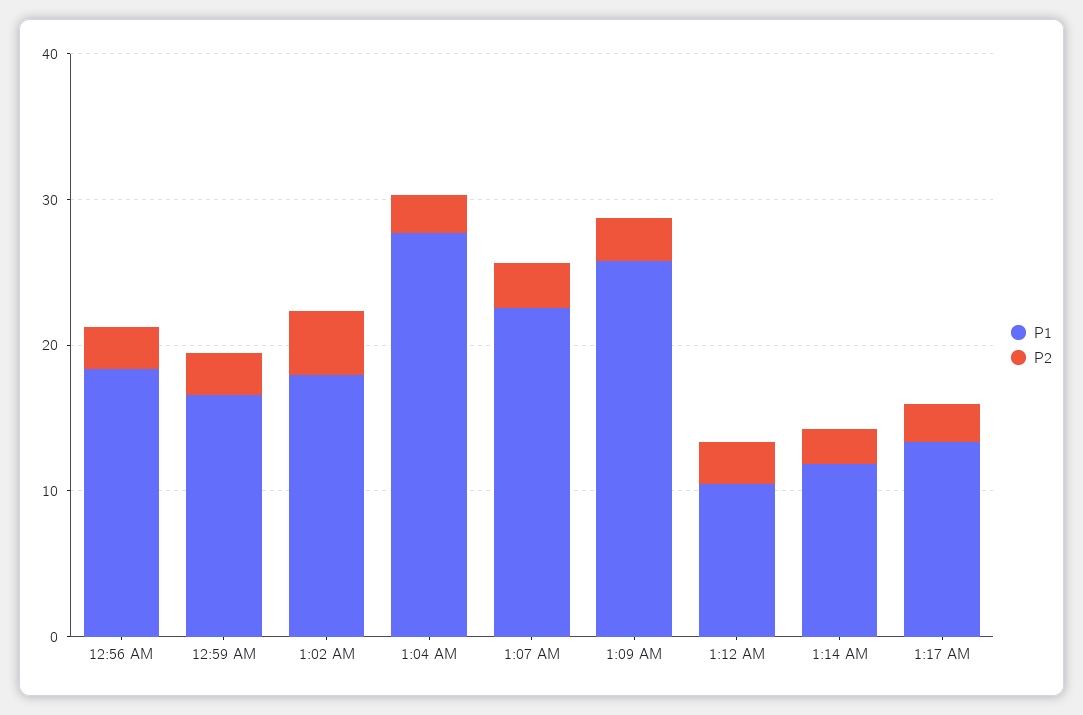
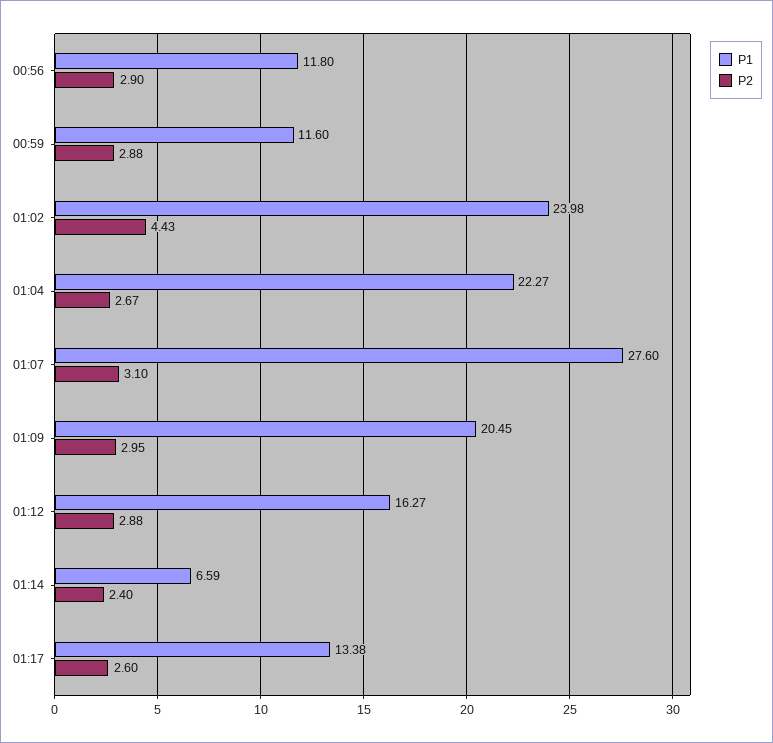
  {
    "P1": {
-     "12:56 AM": 18,
+     "12:56 AM": 11.8,
-     "12:59 AM": 16,
+     "12:59 AM": 11.6,
-     "1:02 AM": 18,
+     "1:02 AM": 23.98,
-     "1:04 AM": 28,
+     "1:04 AM": 22.27,
-     "1:07 AM": 22,
+     "1:07 AM": 27.6,
-     "1:09 AM": 26,
+     "1:09 AM": 20.45,
-     "1:12 AM": 10,
+     "1:12 AM": 16.27,
-     "1:14 AM": 12,
+     "1:14 AM": 6.59,
      "1:17 AM": 13.38
    },
    "P2": {
      "12:56 AM": 2.9,
      "12:59 AM": 2.88,
      "1:02 AM": 4.43,
      "1:04 AM": 2.67,
      "1:07 AM": 3.1,
      "1:09 AM": 2.95,
      "1:12 AM": 2.88,
      "1:14 AM": 2.4,
      "1:17 AM": 2.6
    }
  }

